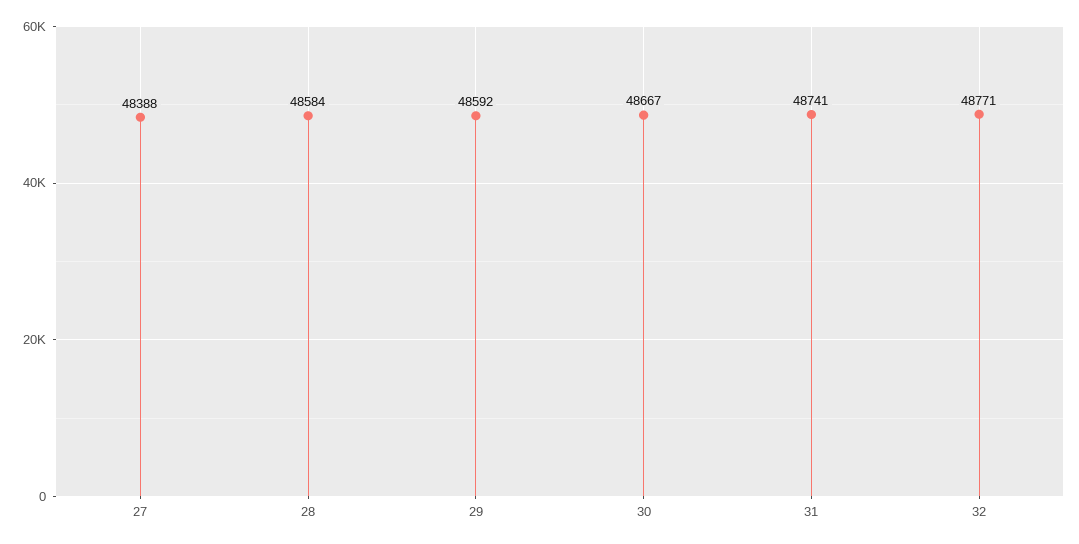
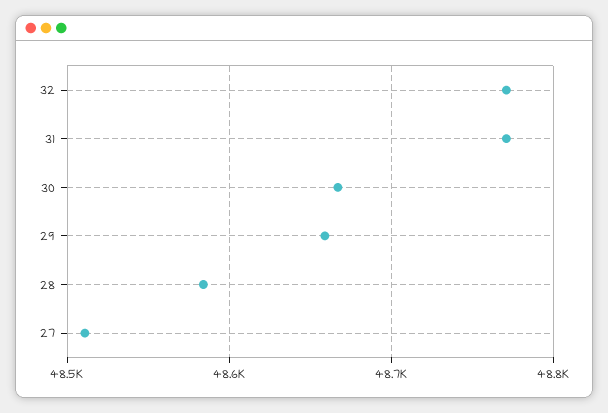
  {
-   "27": 48388,
+   "27": 48510,
    "28": 48584,
-   "29": 48592,
+   "29": 48660,
    "30": 48667,
-   "31": 48741,
+   "31": 48770,
    "32": 48771
  }

